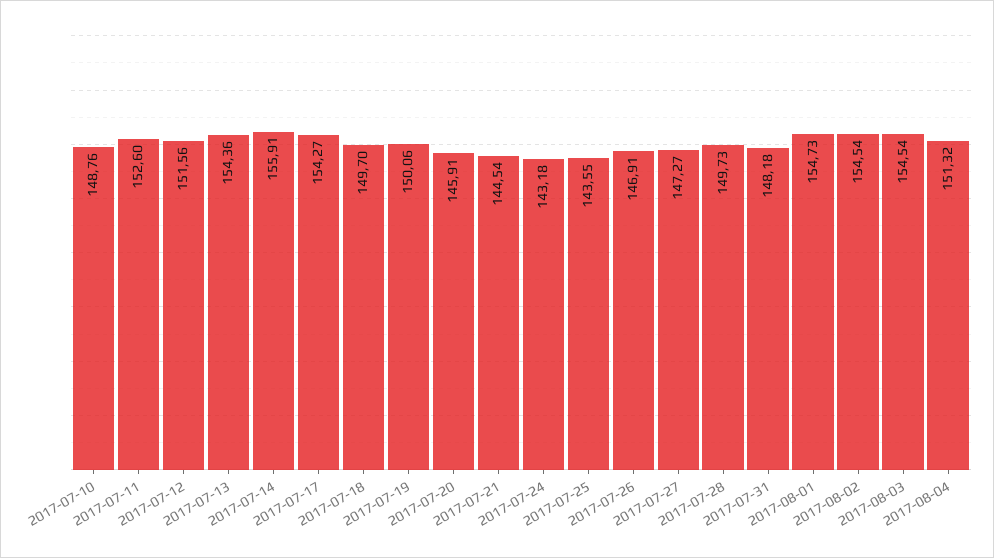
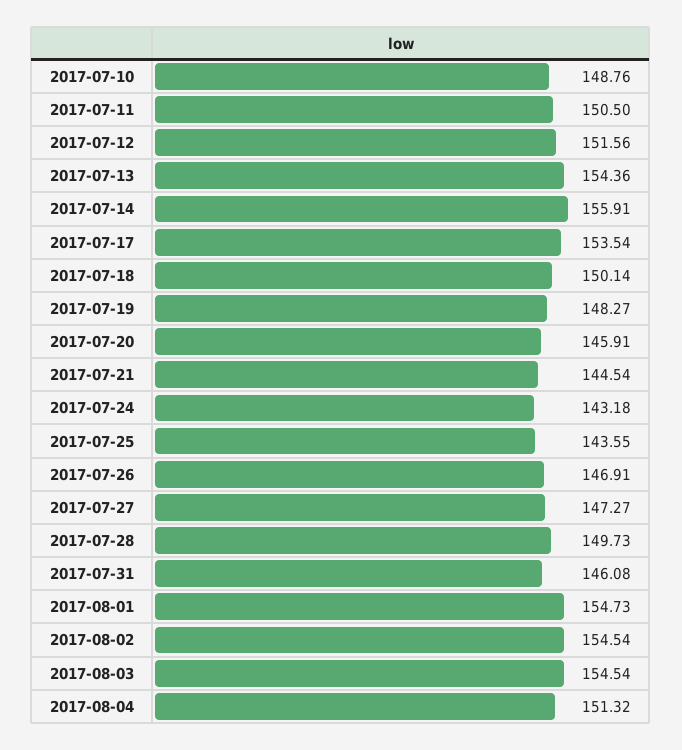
  {
    "2017-07-10": 148.76,
-   "2017-07-11": 152.6,
+   "2017-07-11": 150.5,
    "2017-07-12": 151.56,
    "2017-07-13": 154.36,
    "2017-07-14": 155.91,
-   "2017-07-17": 154.27,
+   "2017-07-17": 153.54,
-   "2017-07-18": 149.7,
+   "2017-07-18": 150.14,
-   "2017-07-19": 150.06,
+   "2017-07-19": 148.27,
    "2017-07-20": 145.91,
    "2017-07-21": 144.54,
    "2017-07-24": 143.18,
    "2017-07-25": 143.55,
    "2017-07-26": 146.91,
    "2017-07-27": 147.27,
    "2017-07-28": 149.73,
-   "2017-07-31": 148.18,
+   "2017-07-31": 146.08,
    "2017-08-01": 154.73,
    "2017-08-02": 154.54,
    "2017-08-03": 154.54,
    "2017-08-04": 151.32
  }

